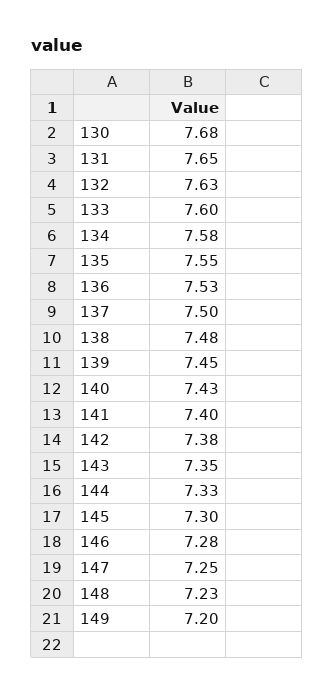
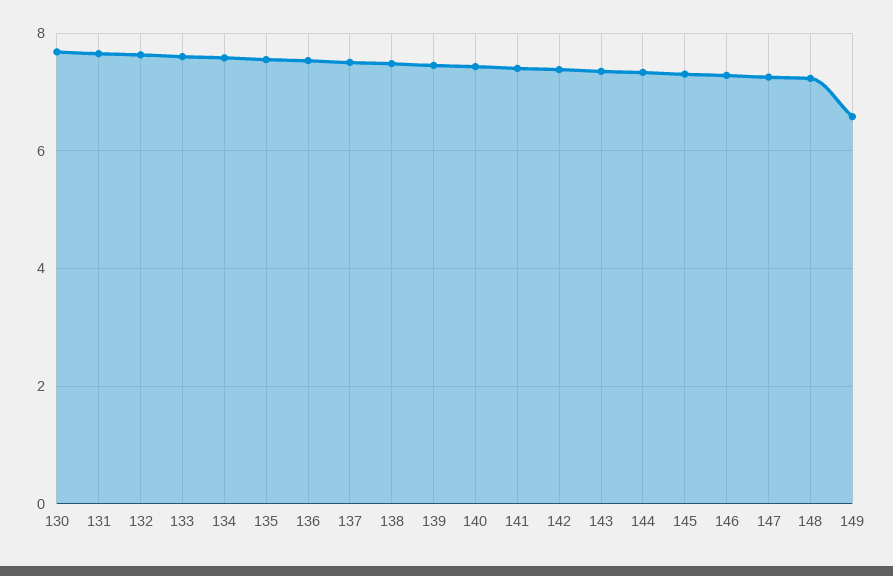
  {
    "130": 7.68,
    "131": 7.65,
    "132": 7.63,
    "133": 7.6,
    "134": 7.58,
    "135": 7.55,
    "136": 7.53,
    "137": 7.5,
    "138": 7.48,
    "139": 7.45,
    "140": 7.43,
    "141": 7.4,
    "142": 7.38,
    "143": 7.35,
    "144": 7.33,
    "145": 7.3,
    "146": 7.28,
    "147": 7.25,
    "148": 7.23,
-   "149": 7.2
+   "149": 6.6
  }

